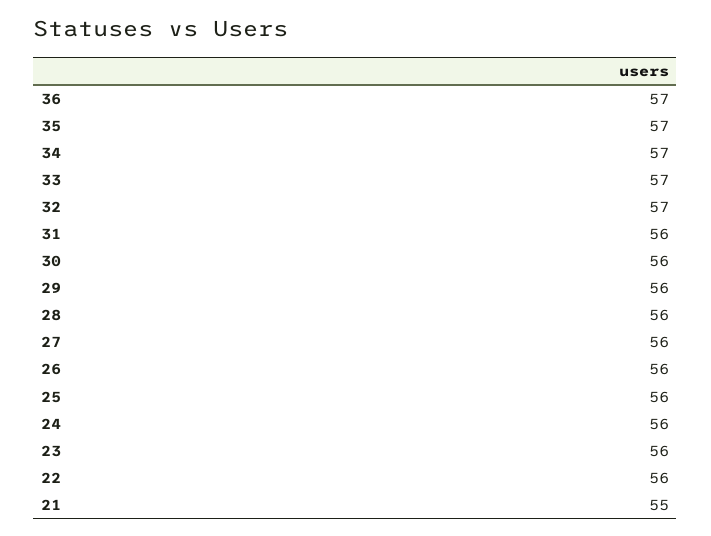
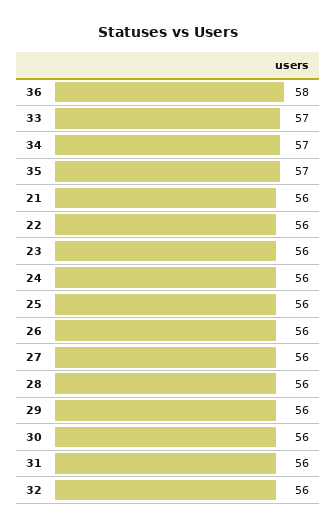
  {
-   "36": 57,
+   "36": 58,
    "35": 57,
    "34": 57,
    "33": 57,
-   "32": 57,
+   "32": 56,
    "31": 56,
    "30": 56,
    "29": 56,
    "28": 56,
    "27": 56,
    "26": 56,
    "25": 56,
    "24": 56,
    "23": 56,
    "22": 56,
-   "21": 55
+   "21": 56
  }

